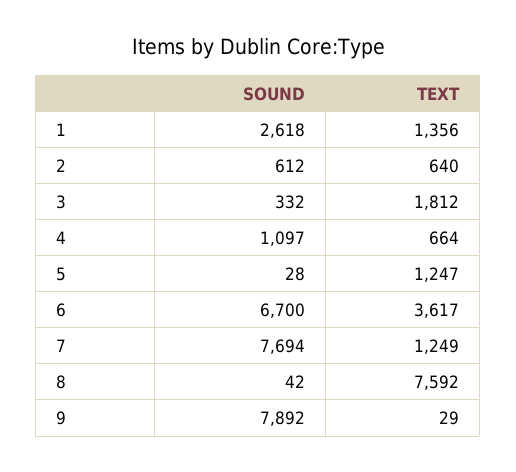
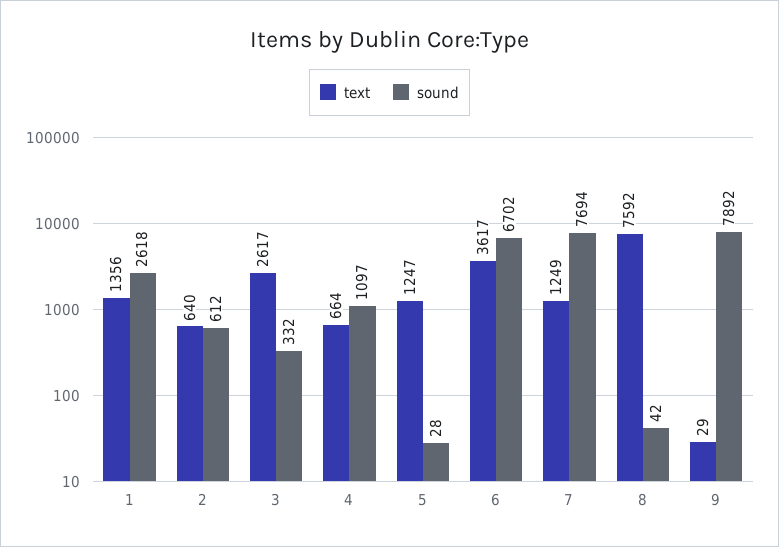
  {
    "SOUND": {
      "1": 2618,
      "2": 612,
      "3": 332,
      "4": 1097,
      "5": 28,
-     "6": 6700,
+     "6": 6702,
      "7": 7694,
      "8": 42,
      "9": 7892
    },
    "TEXT": {
      "1": 1356,
      "2": 640,
-     "3": 1812,
+     "3": 2617,
      "4": 664,
      "5": 1247,
      "6": 3617,
      "7": 1249,
      "8": 7592,
      "9": 29
    }
  }

